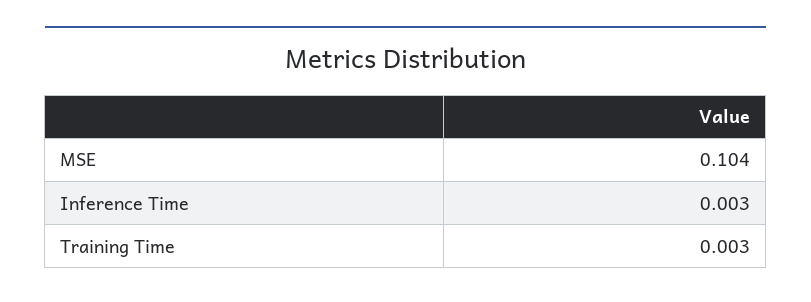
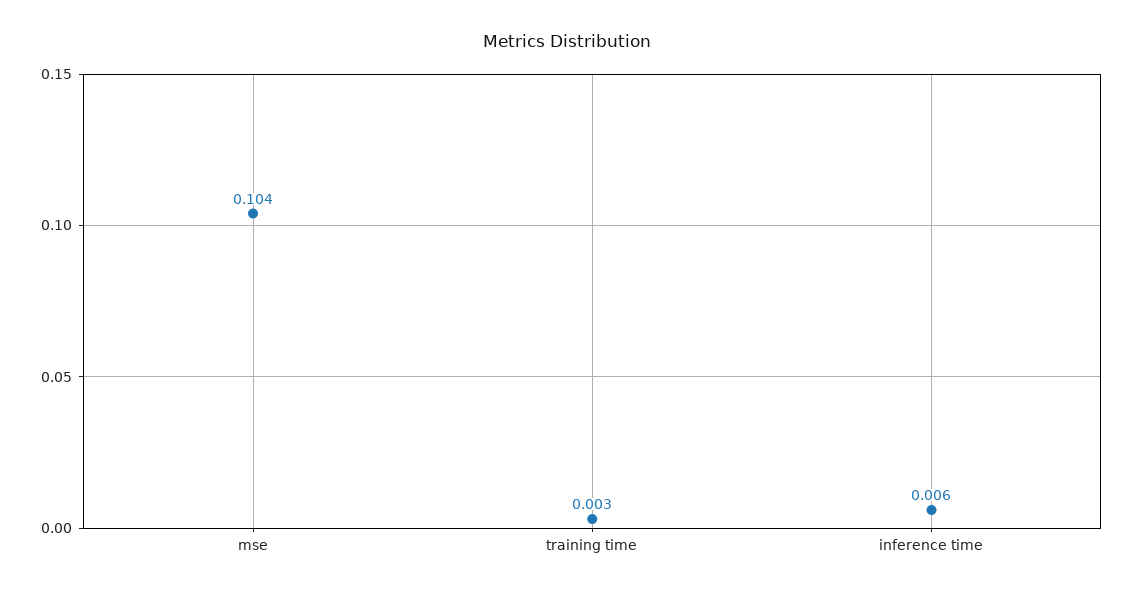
  {
    "MSE": 0.104,
-   "Inference Time": 0.003,
+   "Inference Time": 0.006,
    "Training Time": 0.003
  }

